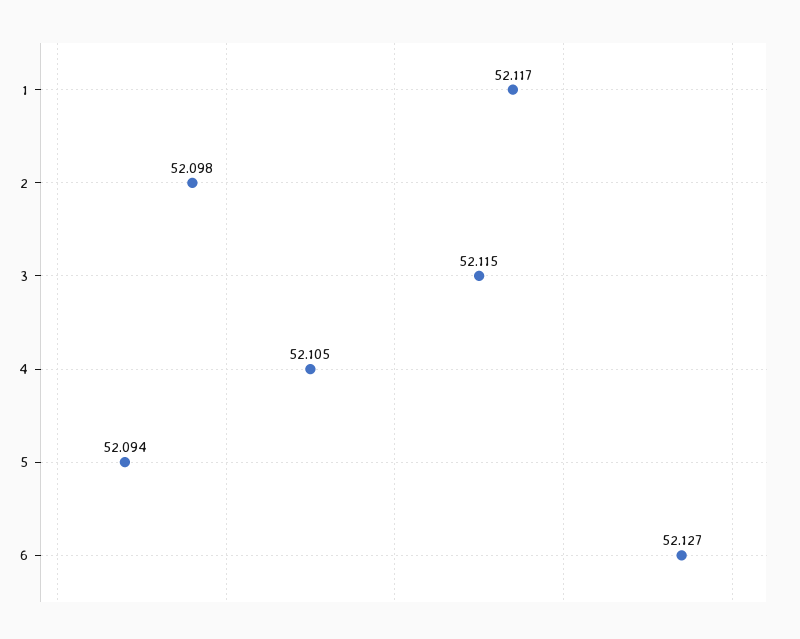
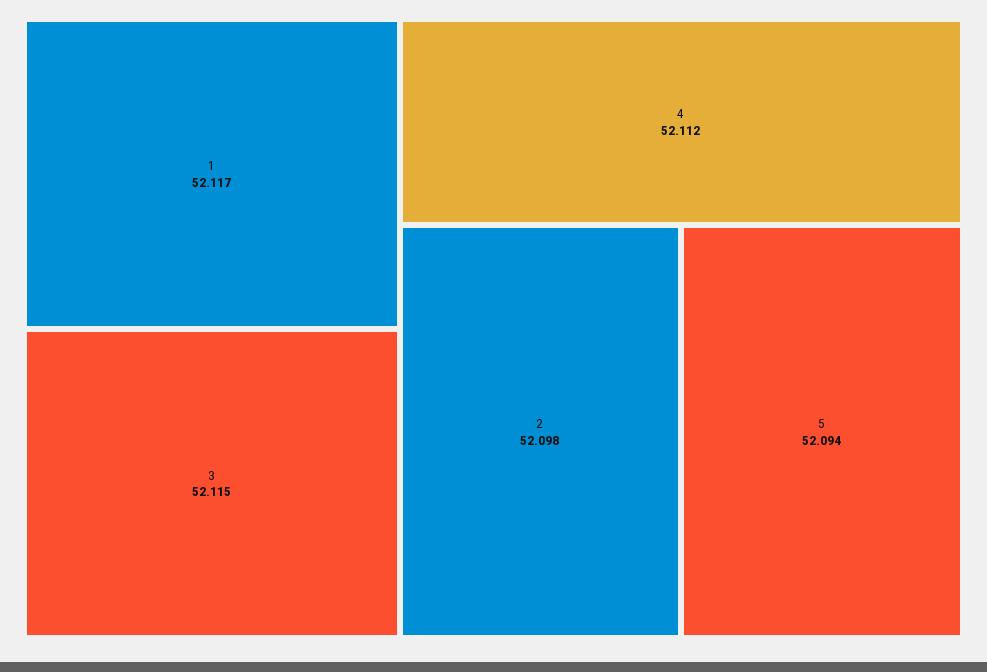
  {
    "1": 52.117,
    "2": 52.098,
    "3": 52.115,
-   "4": 52.105,
+   "4": 52.112,
-   "5": 52.094,
+   "5": 52.094
-   "6": 52.127
  }

